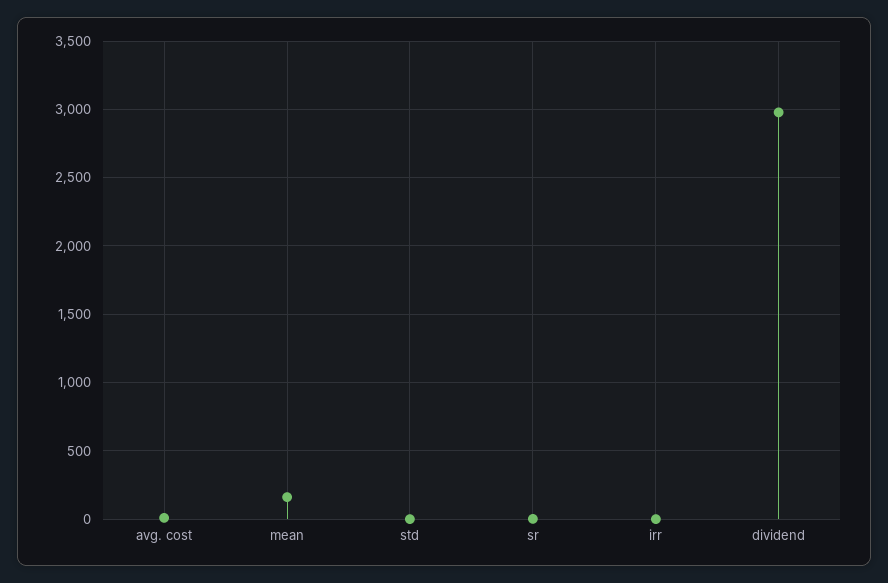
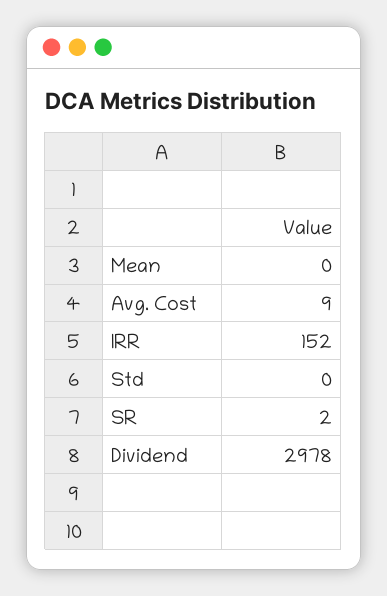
  {
    "avg. cost": 9,
-   "mean": 150,
+   "mean": 0,
    "std": 0,
    "sr": 2,
-   "irr": 0,
+   "irr": 152,
    "dividend": 2978
  }

